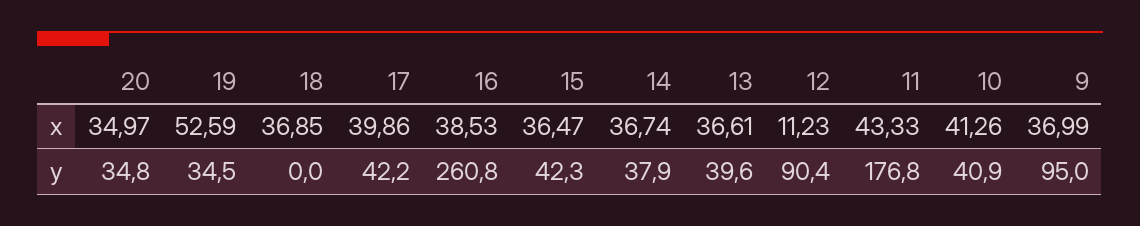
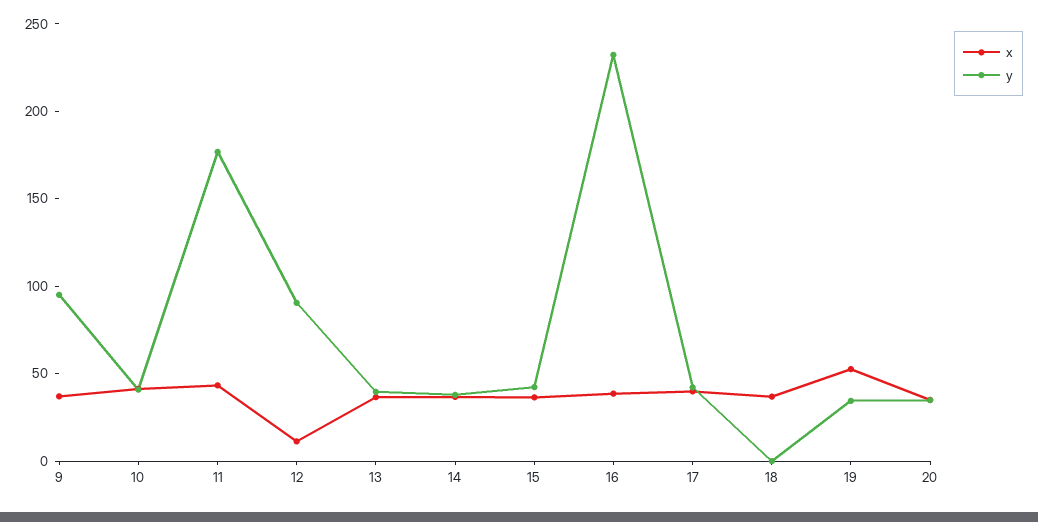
  {
    "x": {
      "20": 34.97,
      "19": 52.59,
      "18": 36.85,
      "17": 39.86,
      "16": 38.53,
      "15": 36.47,
      "14": 36.74,
      "13": 36.61,
      "12": 11.23,
      "11": 43.33,
      "10": 41.26,
      "9": 36.99
    },
    "y": {
      "20": 34.8,
      "19": 34.5,
      "18": 0,
      "17": 42.2,
-     "16": 260.8,
+     "16": 230,
      "15": 42.3,
      "14": 37.9,
      "13": 39.6,
      "12": 90.4,
      "11": 176.8,
      "10": 40.9,
      "9": 95
    }
  }

